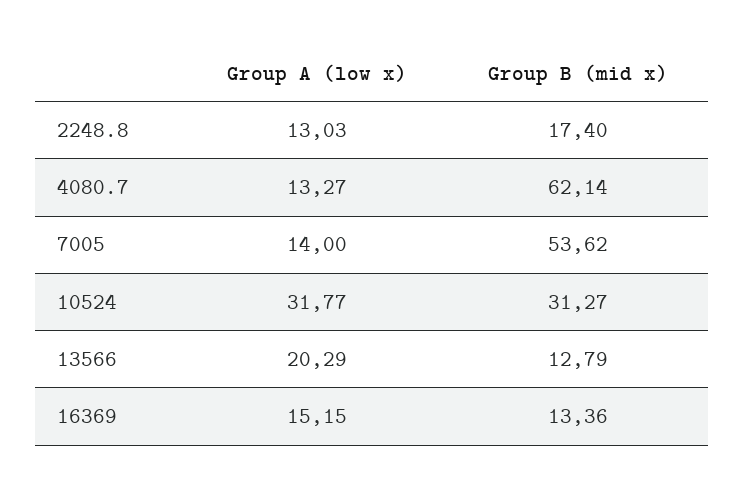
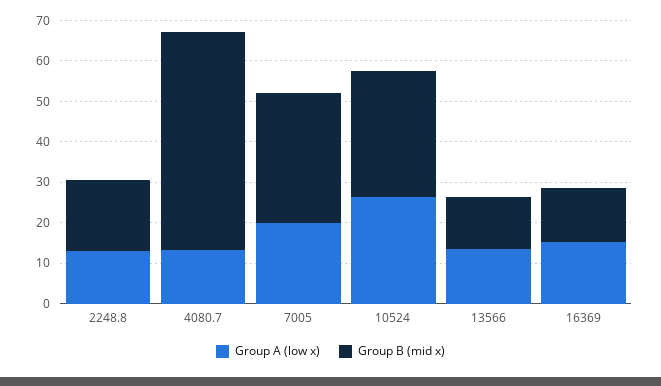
  {
    "Group A (low x)": {
      "2248.8": 13.03,
      "4080.7": 13.27,
-     "7005": 14,
+     "7005": 20,
-     "10524": 31.77,
+     "10524": 26,
-     "13566": 20.29,
+     "13566": 14,
      "16369": 15.15
    },
    "Group B (mid x)": {
      "2248.8": 17.4,
-     "4080.7": 62.14,
+     "4080.7": 54,
-     "7005": 53.62,
+     "7005": 32,
      "10524": 31.27,
      "13566": 12.79,
      "16369": 13.36
    }
  }

